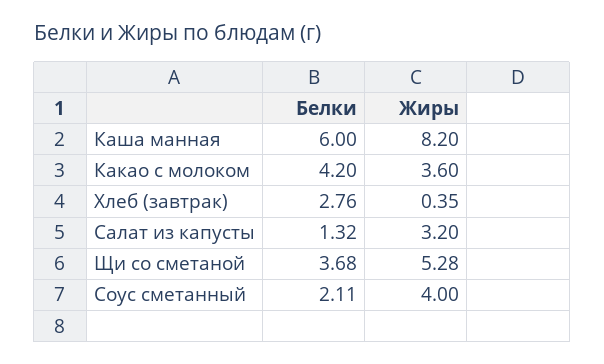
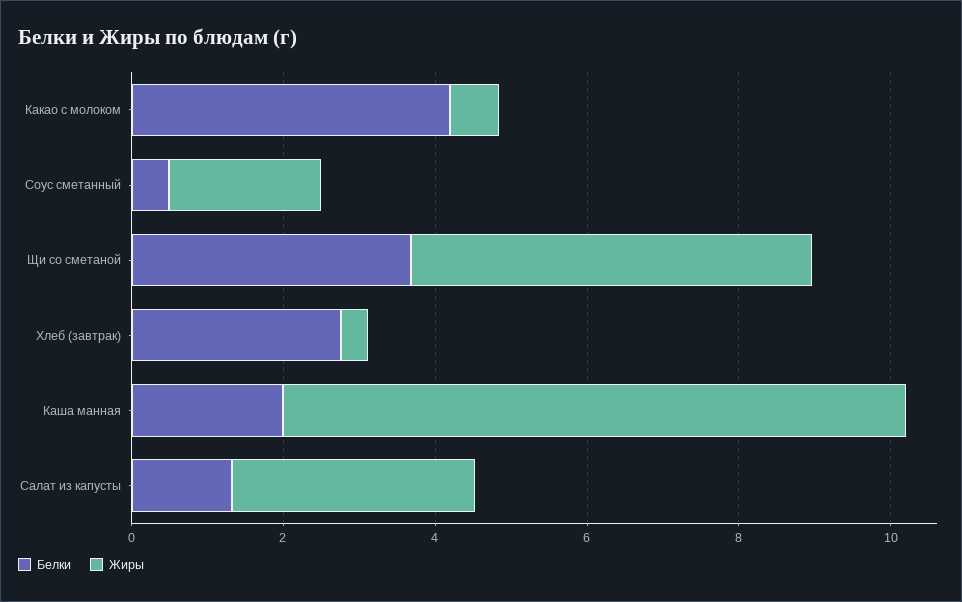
  {
    "Белки": {
-     "Каша манная": 6,
+     "Каша манная": 2,
      "Какао с молоком": 4.2,
      "Хлеб (завтрак)": 2.76,
      "Салат из капусты": 1.32,
      "Щи со сметаной": 3.68,
-     "Соус сметанный": 2.11
+     "Соус сметанный": 0.5
    },
    "Жиры": {
      "Каша манная": 8.2,
-     "Какао с молоком": 3.6,
+     "Какао с молоком": 0.5,
      "Хлеб (завтрак)": 0.35,
      "Салат из капусты": 3.2,
      "Щи со сметаной": 5.28,
-     "Соус сметанный": 4
+     "Соус сметанный": 2
    }
  }

